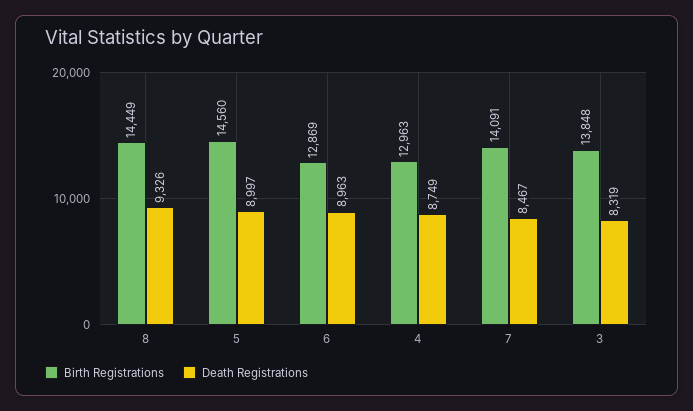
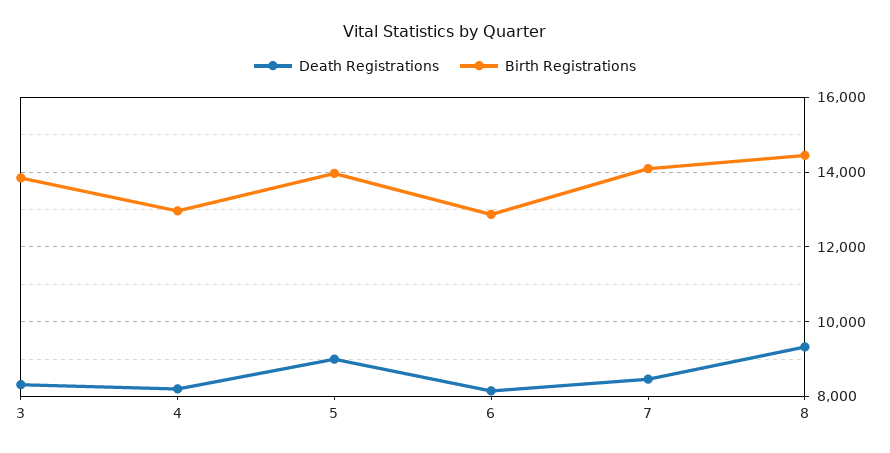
  {
    "Birth Registrations": {
      "8": 14449,
-     "5": 14560,
+     "5": 14000,
      "6": 12869,
      "4": 12963,
      "7": 14091,
      "3": 13848
    },
    "Death Registrations": {
      "8": 9326,
      "5": 8997,
-     "6": 8963,
+     "6": 8200,
-     "4": 8749,
+     "4": 8200,
      "7": 8467,
      "3": 8319
    }
  }

